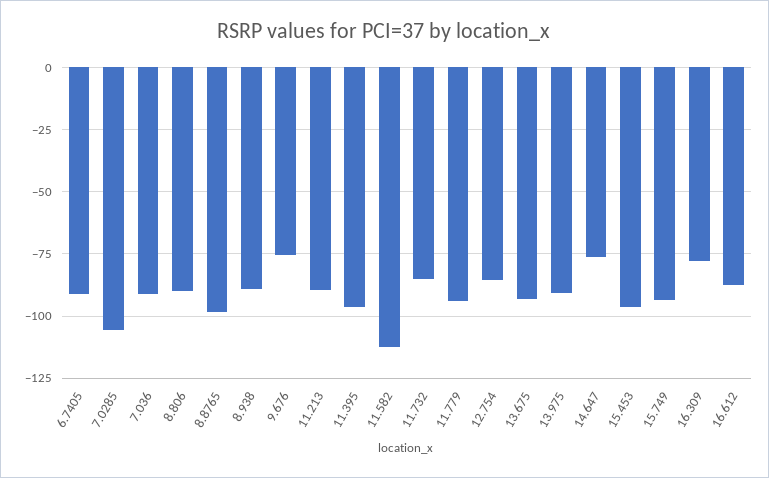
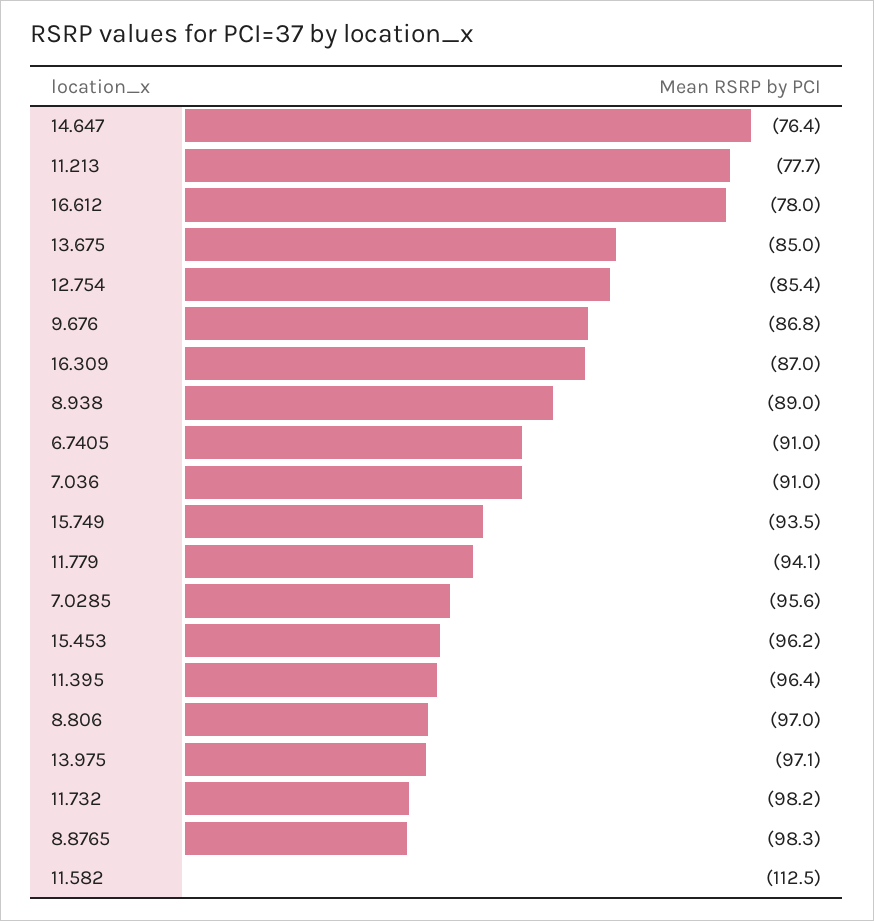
  {
    "6.7405": -91,
-   "7.0285": -105,
+   "7.0285": -95.6,
    "7.036": -91,
-   "8.806": -90,
+   "8.806": -97,
    "8.8765": -98.3,
    "8.938": -89,
-   "9.676": -75,
+   "9.676": -86.8,
-   "11.213": -90,
+   "11.213": -77.7,
    "11.395": -96.4,
    "11.582": -112.5,
-   "11.732": -85,
+   "11.732": -98.2,
    "11.779": -94.1,
    "12.754": -85.4,
-   "13.675": -92.5,
+   "13.675": -85,
-   "13.975": -90,
+   "13.975": -97.1,
    "14.647": -76.4,
    "15.453": -96.2,
    "15.749": -93.5,
-   "16.309": -77.5,
+   "16.309": -87,
-   "16.612": -87.5
+   "16.612": -78
  }

